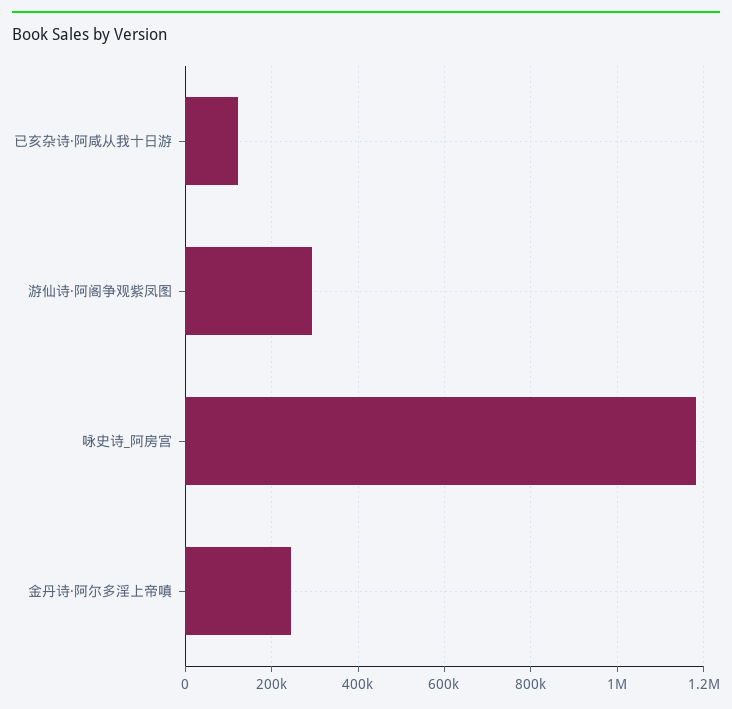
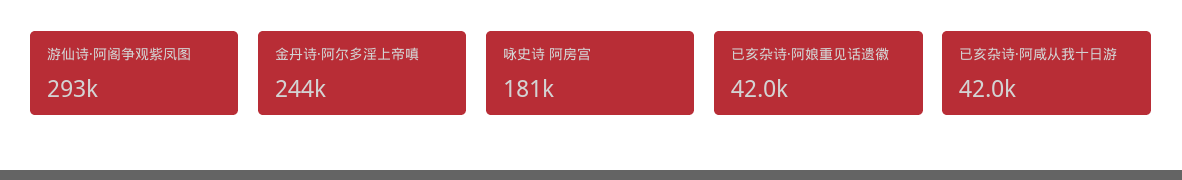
  {
-   "已亥杂诗·阿咸从我十日游": 120000,
+   "已亥杂诗·阿咸从我十日游": 42000,
    "游仙诗·阿阁争观紫凤图": 293000,
-   "咏史诗_阿房宫": 1180000,
+   "咏史诗_阿房宫": 181000,
-   "金丹诗·阿尔多淫上帝嗔": 244000
+   "金丹诗·阿尔多淫上帝嗔": 244000,
+   "已亥杂诗·阿娘重见话遗徽": 42000
  }

